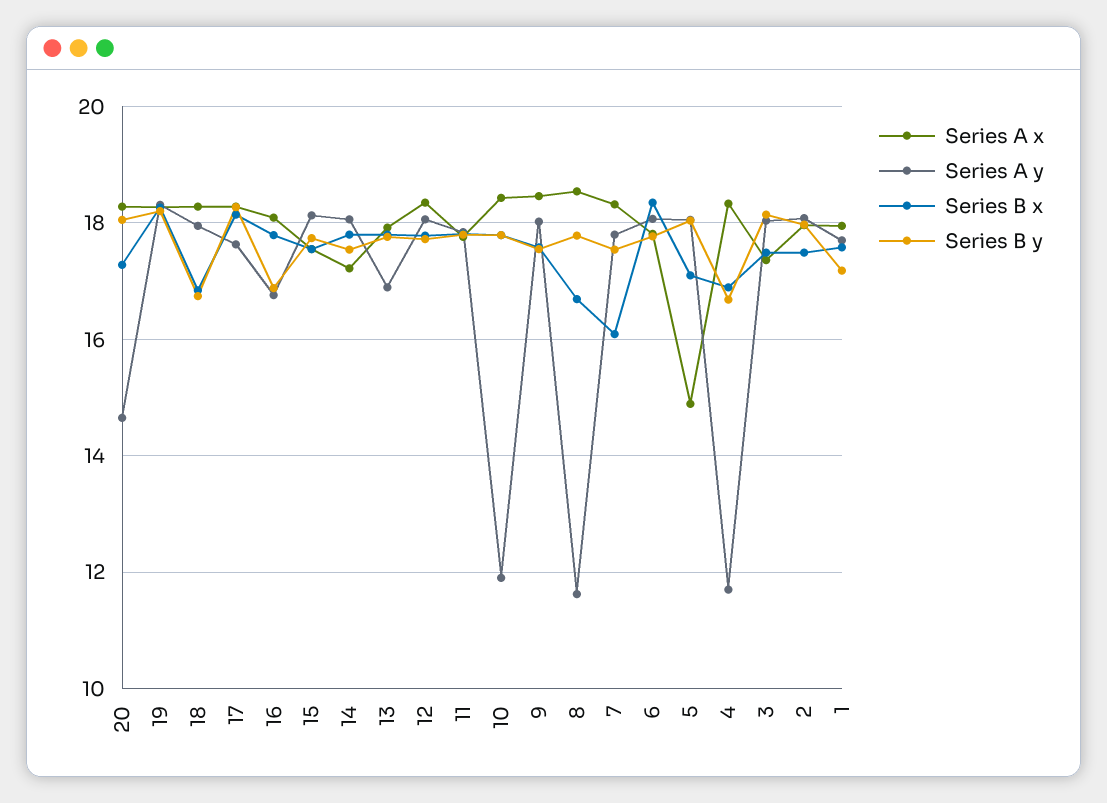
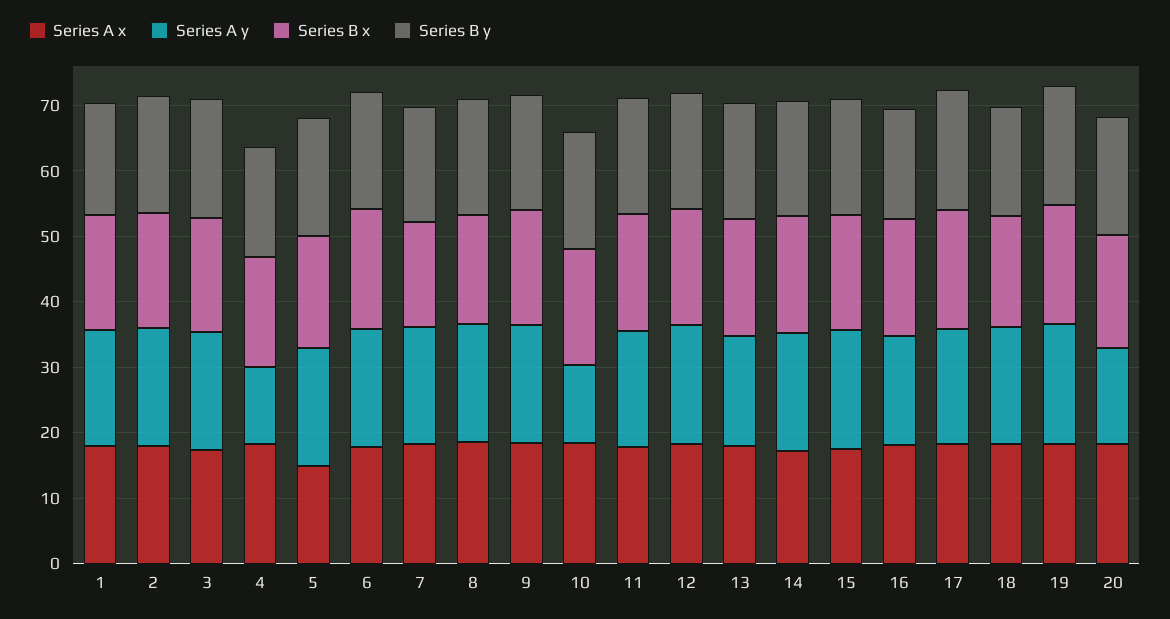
  {
    "Series A x": {
      "20": 18.2,
      "19": 18.2,
      "18": 18.2,
      "17": 18.2,
      "16": 18,
      "15": 17.6,
      "14": 17.2,
      "13": 18,
      "12": 18.4,
      "11": 17.8,
      "10": 18.4,
      "9": 18.4,
      "8": 18.6,
      "7": 18.4,
      "6": 17.8,
      "5": 14.8,
      "4": 18.4,
      "3": 17.4,
      "2": 18,
      "1": 18
    },
    "Series A y": {
      "20": 14.6,
      "19": 18.4,
      "18": 18,
      "17": 17.6,
      "16": 16.8,
      "15": 18.2,
      "14": 18,
      "13": 16.8,
      "12": 18,
      "11": 17.8,
      "10": 12,
      "9": 18,
-     "8": 11.6,
+     "8": 18,
      "7": 17.8,
      "6": 18,
      "5": 18,
      "4": 11.8,
      "3": 18,
      "2": 18,
      "1": 17.8
    },
    "Series B x": {
      "20": 17.2,
      "19": 18.2,
      "18": 16.8,
      "17": 18.2,
      "16": 17.8,
      "15": 17.6,
      "14": 17.8,
      "13": 17.8,
      "12": 17.8,
      "11": 17.8,
      "10": 17.8,
      "9": 17.6,
      "8": 16.6,
      "7": 16,
      "6": 18.4,
      "5": 17.2,
      "4": 16.8,
      "3": 17.4,
      "2": 17.4,
      "1": 17.6
    },
    "Series B y": {
      "20": 18,
      "19": 18.2,
      "18": 16.8,
      "17": 18.2,
      "16": 16.8,
      "15": 17.8,
      "14": 17.6,
      "13": 17.8,
      "12": 17.8,
      "11": 17.8,
      "10": 17.8,
      "9": 17.6,
      "8": 17.8,
      "7": 17.6,
      "6": 17.8,
      "5": 18,
      "4": 16.6,
      "3": 18.2,
      "2": 18,
      "1": 17.2
    }
  }

